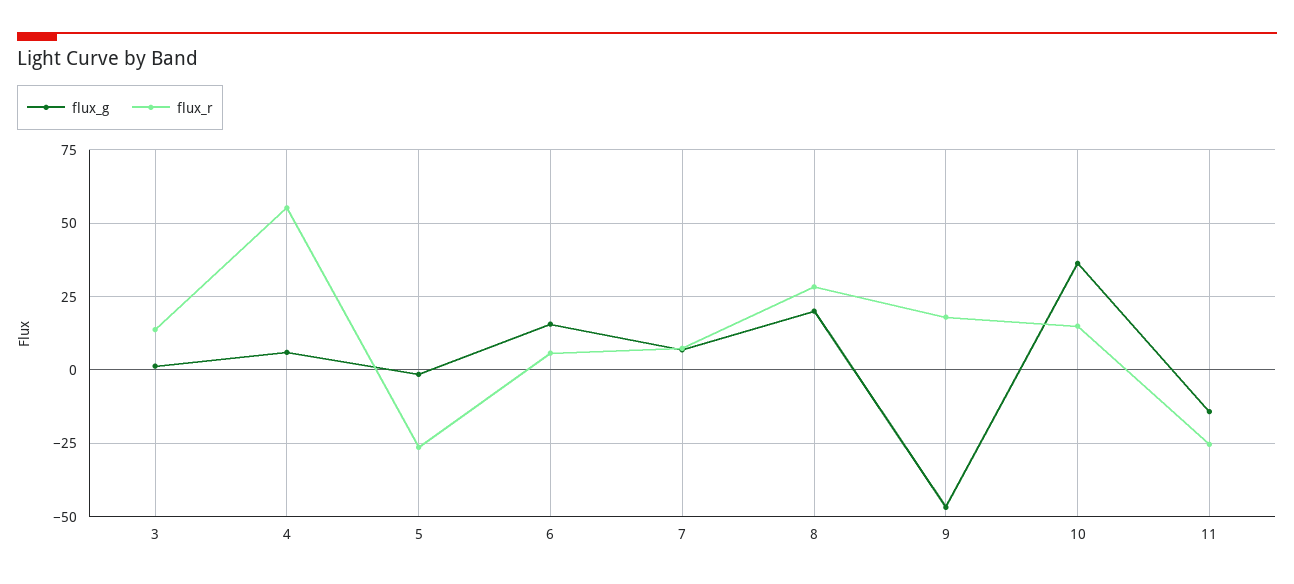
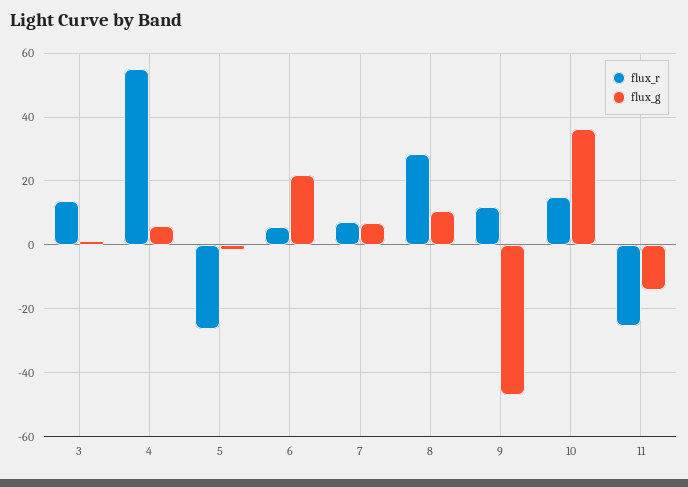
  {
    "flux_g": {
      "3": 2,
      "4": 6,
      "5": -2,
-     "6": 15,
+     "6": 22,
      "7": 6,
-     "8": 20,
+     "8": 10,
      "9": -46,
      "10": 36,
      "11": -14
    },
    "flux_r": {
      "3": 14,
      "4": 56,
      "5": -26,
      "6": 6,
      "7": 8,
      "8": 28,
-     "9": 17.5,
+     "9": 12,
      "10": 14,
      "11": -26
    }
  }

